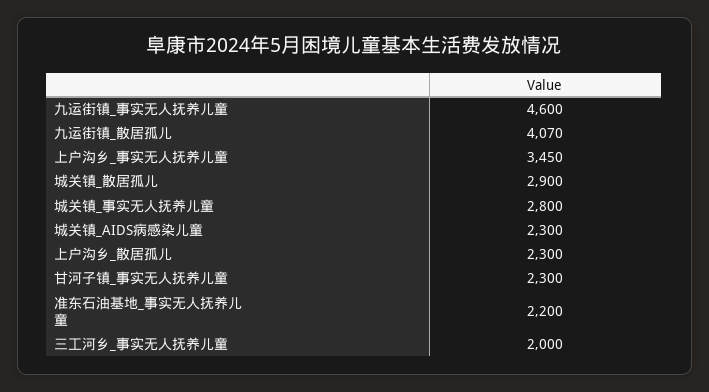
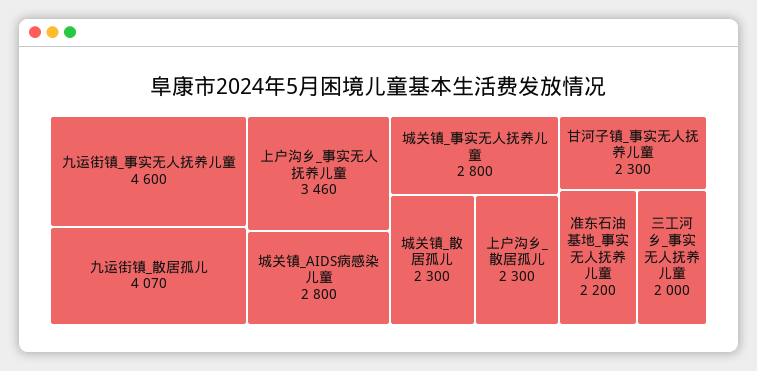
  {
    "九运街镇_事实无人抚养儿童": 4600,
    "九运街镇_散居孤儿": 4070,
-   "上户沟乡_事实无人抚养儿童": 3450,
+   "上户沟乡_事实无人抚养儿童": 3460,
-   "城关镇_散居孤儿": 2900,
+   "城关镇_散居孤儿": 2300,
    "城关镇_事实无人抚养儿童": 2800,
-   "城关镇_AIDS病感染儿童": 2300,
+   "城关镇_AIDS病感染儿童": 2800,
    "上户沟乡_散居孤儿": 2300,
    "甘河子镇_事实无人抚养儿童": 2300,
    "准东石油基地_事实无人抚养儿童": 2200,
    "三工河乡_事实无人抚养儿童": 2000
  }

